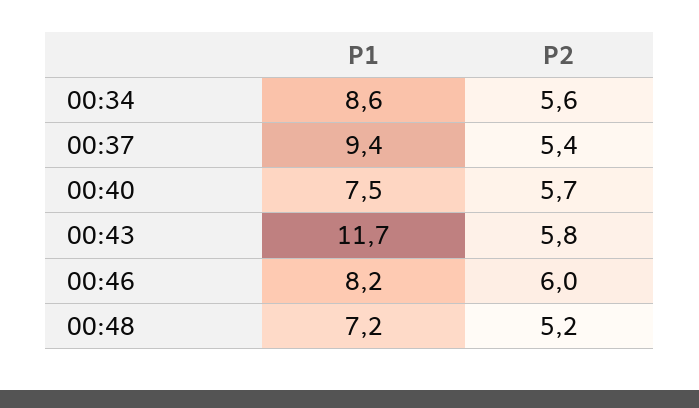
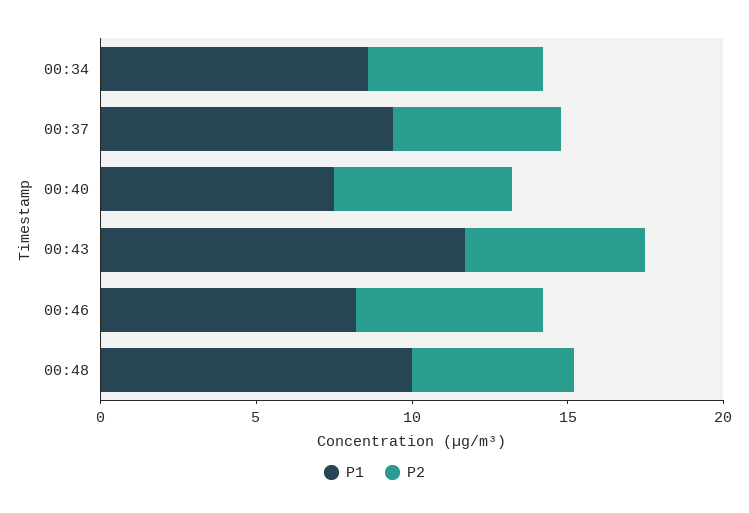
  {
    "P1": {
      "00:34": 8.6,
      "00:37": 9.4,
      "00:40": 7.5,
      "00:43": 11.7,
      "00:46": 8.2,
-     "00:48": 7.2
+     "00:48": 10
    },
    "P2": {
      "00:34": 5.6,
      "00:37": 5.4,
      "00:40": 5.7,
      "00:43": 5.8,
      "00:46": 6,
      "00:48": 5.2
    }
  }

